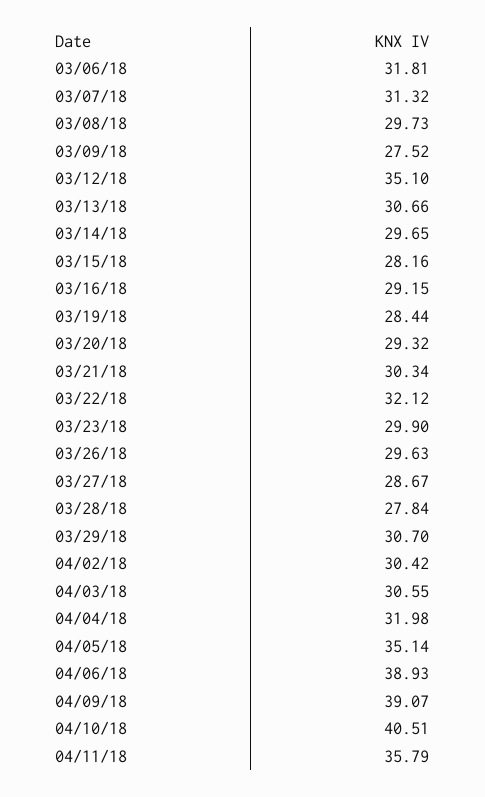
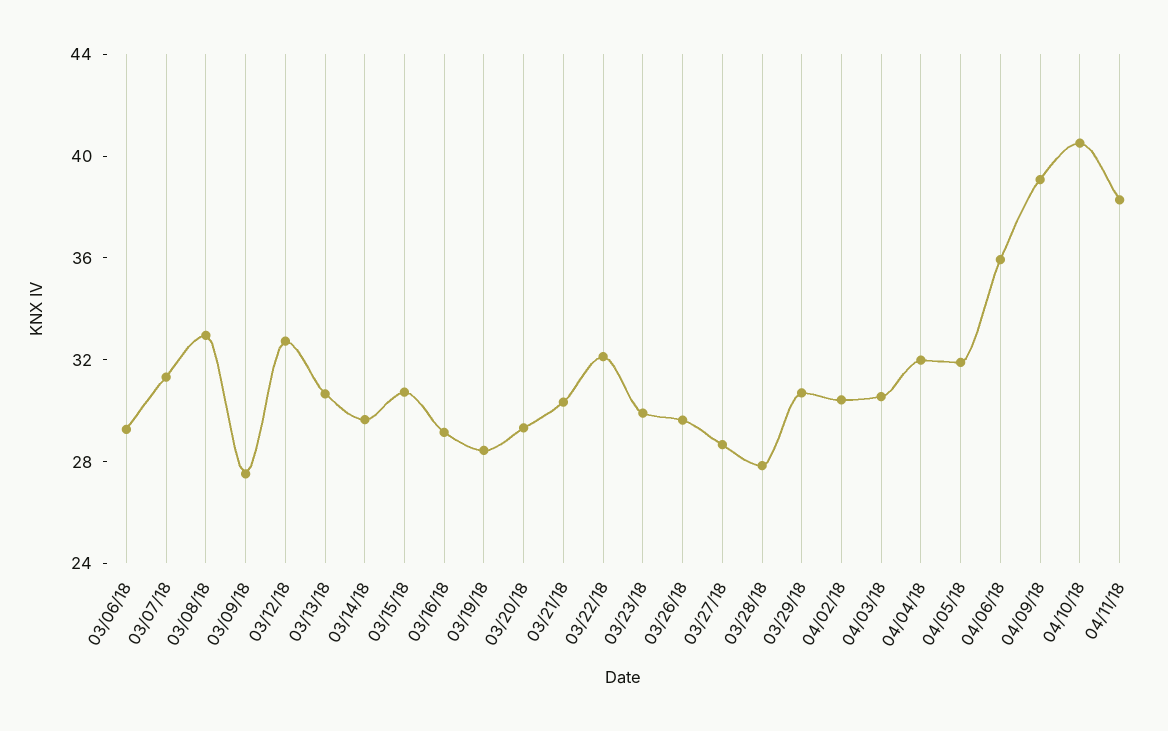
  {
-   "03/06/18": 31.81,
+   "03/06/18": 29,
    "03/07/18": 31.32,
-   "03/08/18": 29.73,
+   "03/08/18": 33,
    "03/09/18": 27.52,
-   "03/12/18": 35.1,
+   "03/12/18": 33,
    "03/13/18": 30.66,
    "03/14/18": 29.65,
-   "03/15/18": 28.16,
+   "03/15/18": 31,
    "03/16/18": 29.15,
    "03/19/18": 28.44,
    "03/20/18": 29.32,
    "03/21/18": 30.34,
    "03/22/18": 32.12,
    "03/23/18": 29.9,
    "03/26/18": 29.63,
    "03/27/18": 28.67,
    "03/28/18": 27.84,
    "03/29/18": 30.7,
    "04/02/18": 30.42,
    "04/03/18": 30.55,
    "04/04/18": 31.98,
-   "04/05/18": 35.14,
+   "04/05/18": 32,
-   "04/06/18": 38.93,
+   "04/06/18": 36,
    "04/09/18": 39.07,
    "04/10/18": 40.51,
-   "04/11/18": 35.79
+   "04/11/18": 38
  }

